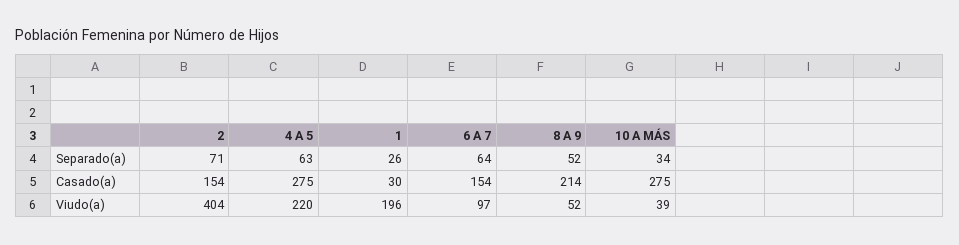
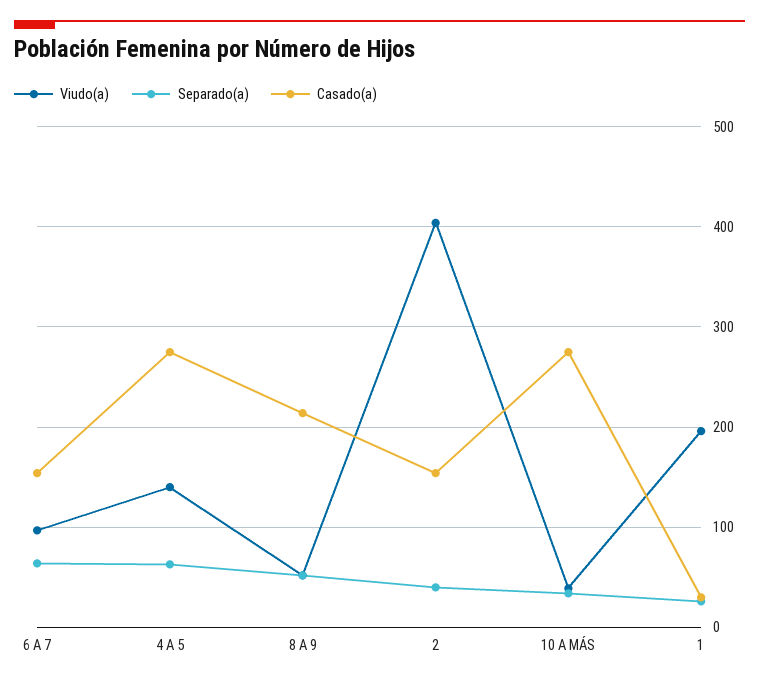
  {
    "Separado(a)": {
-     "2": 71,
+     "2": 40,
      "4 A 5": 63,
      "1": 26,
      "6 A 7": 64,
      "8 A 9": 52,
      "10 A MÁS": 34
    },
    "Casado(a)": {
      "2": 154,
      "4 A 5": 275,
      "1": 30,
      "6 A 7": 154,
      "8 A 9": 214,
      "10 A MÁS": 275
    },
    "Viudo(a)": {
      "2": 404,
-     "4 A 5": 220,
+     "4 A 5": 140,
      "1": 196,
      "6 A 7": 97,
      "8 A 9": 52,
      "10 A MÁS": 39
    }
  }

